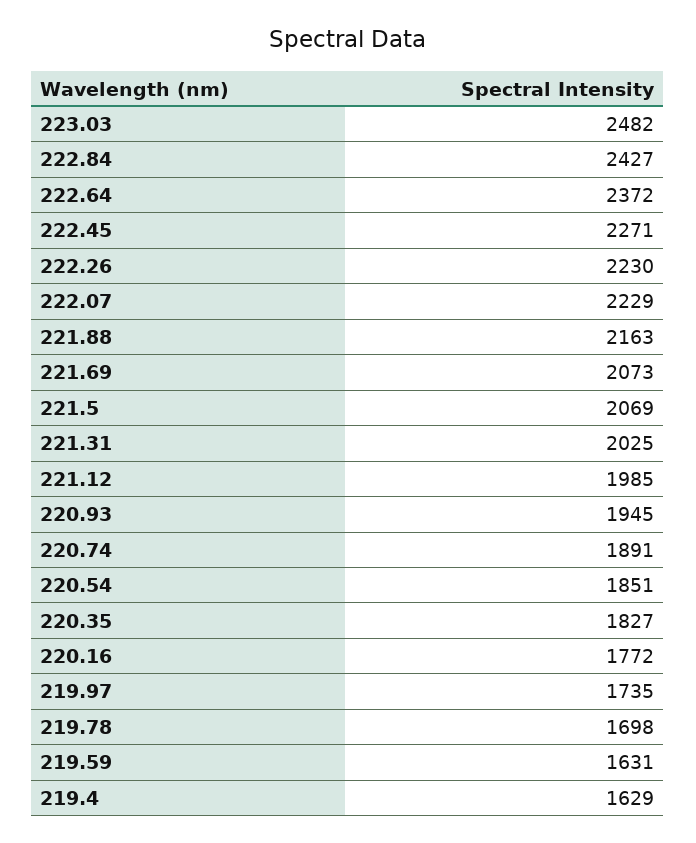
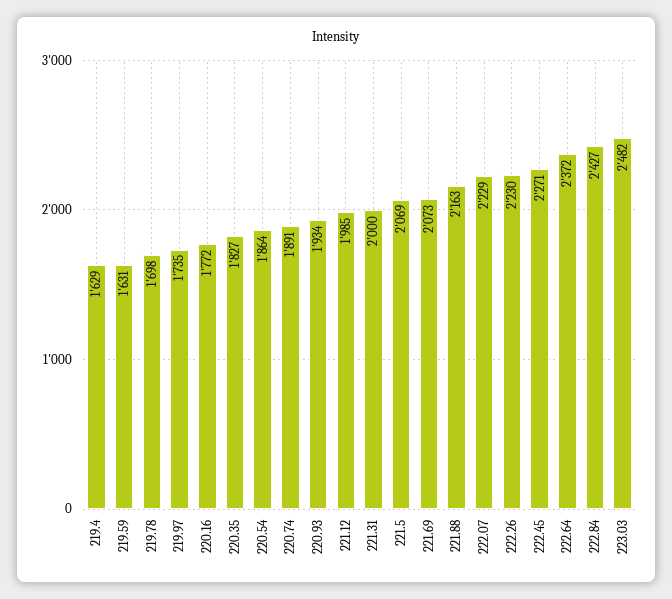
  {
    "223.03": 2482,
    "222.84": 2427,
    "222.64": 2372,
    "222.45": 2271,
    "222.26": 2230,
    "222.07": 2229,
    "221.88": 2163,
    "221.69": 2073,
    "221.5": 2069,
-   "221.31": 2025,
+   "221.31": 2000,
    "221.12": 1985,
-   "220.93": 1945,
+   "220.93": 1934,
    "220.74": 1891,
-   "220.54": 1851,
+   "220.54": 1864,
    "220.35": 1827,
    "220.16": 1772,
    "219.97": 1735,
    "219.78": 1698,
    "219.59": 1631,
    "219.4": 1629
  }

